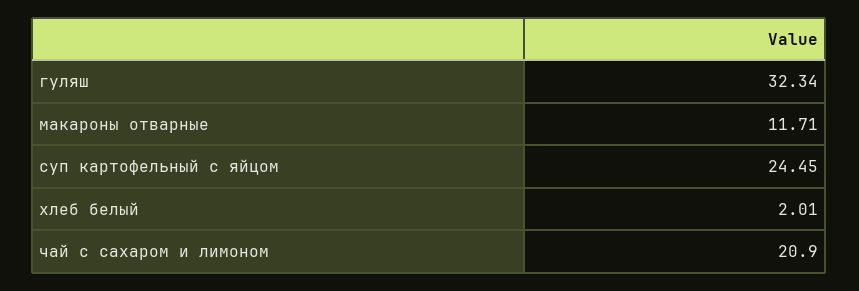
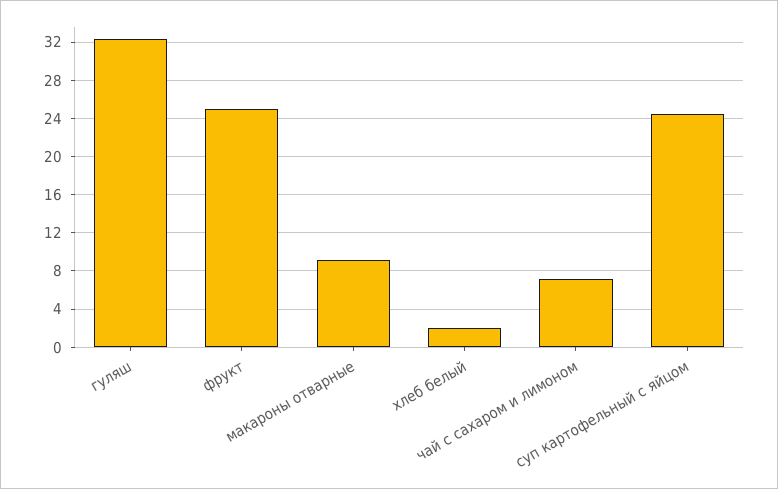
  {
    "гуляш": 32.34,
-   "макароны отварные": 11.71,
+   "макароны отварные": 9,
    "суп картофельный с яйцом": 24.45,
    "хлеб белый": 2.01,
-   "чай с сахаром и лимоном": 20.9
+   "чай с сахаром и лимоном": 7,
+   "фрукт": 25
  }

